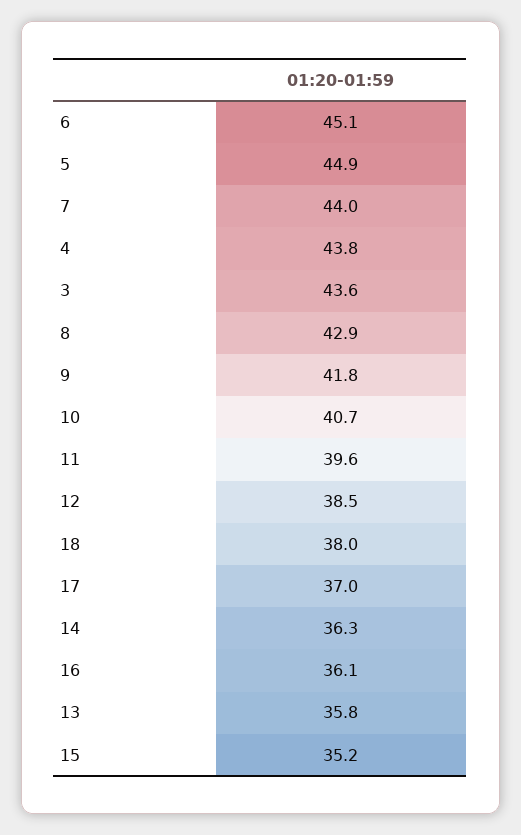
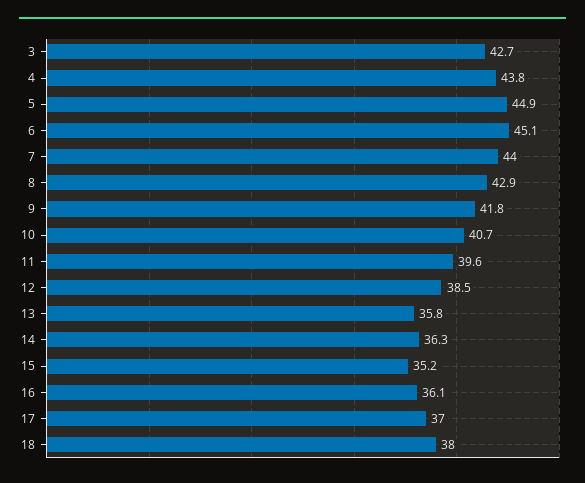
  {
    "6": 45.1,
    "5": 44.9,
    "7": 44,
    "4": 43.8,
-   "3": 43.6,
+   "3": 42.7,
    "8": 42.9,
    "9": 41.8,
    "10": 40.7,
    "11": 39.6,
    "12": 38.5,
    "18": 38,
    "17": 37,
    "14": 36.3,
    "16": 36.1,
    "13": 35.8,
    "15": 35.2
  }

